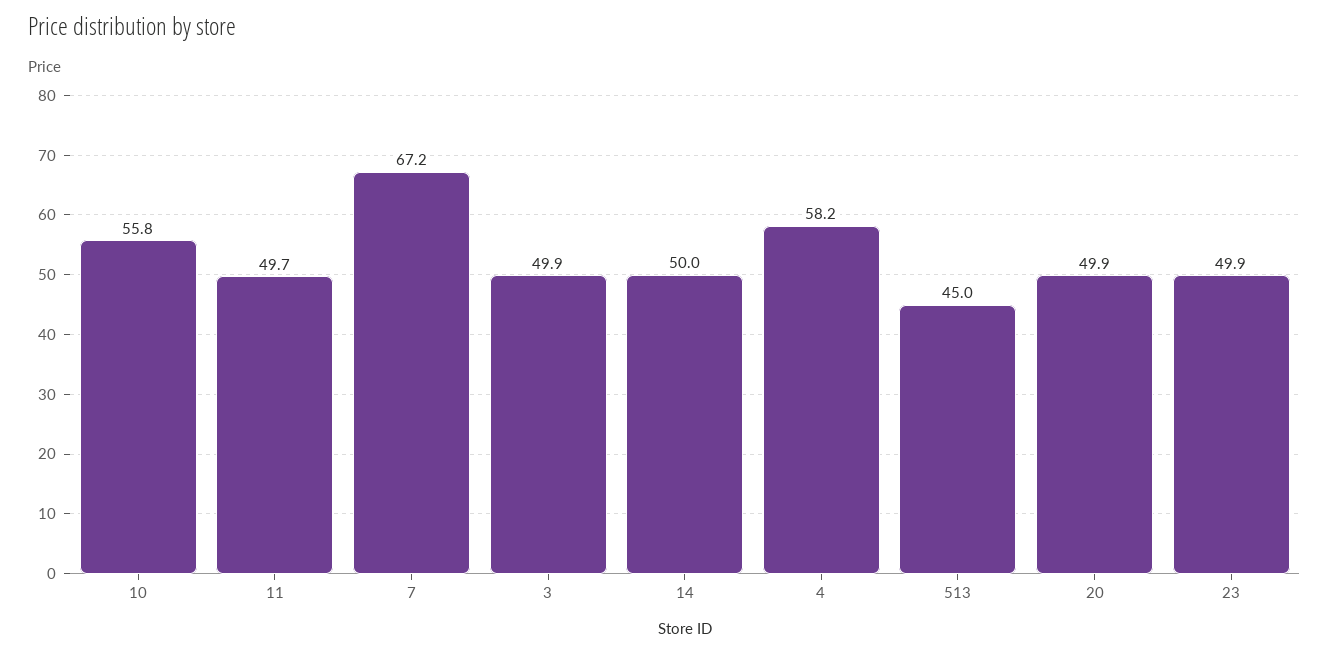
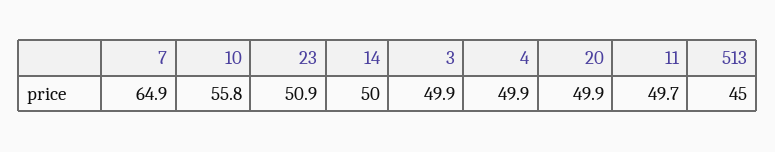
  {
    "10": 55.8,
    "11": 49.7,
-   "7": 67.2,
+   "7": 64.9,
    "3": 49.9,
    "14": 50,
-   "4": 58.2,
+   "4": 49.9,
    "513": 45,
    "20": 49.9,
-   "23": 49.9
+   "23": 50.9
  }

